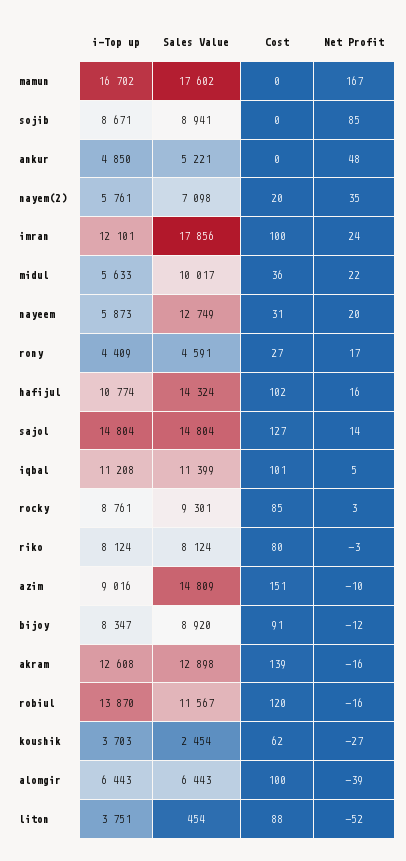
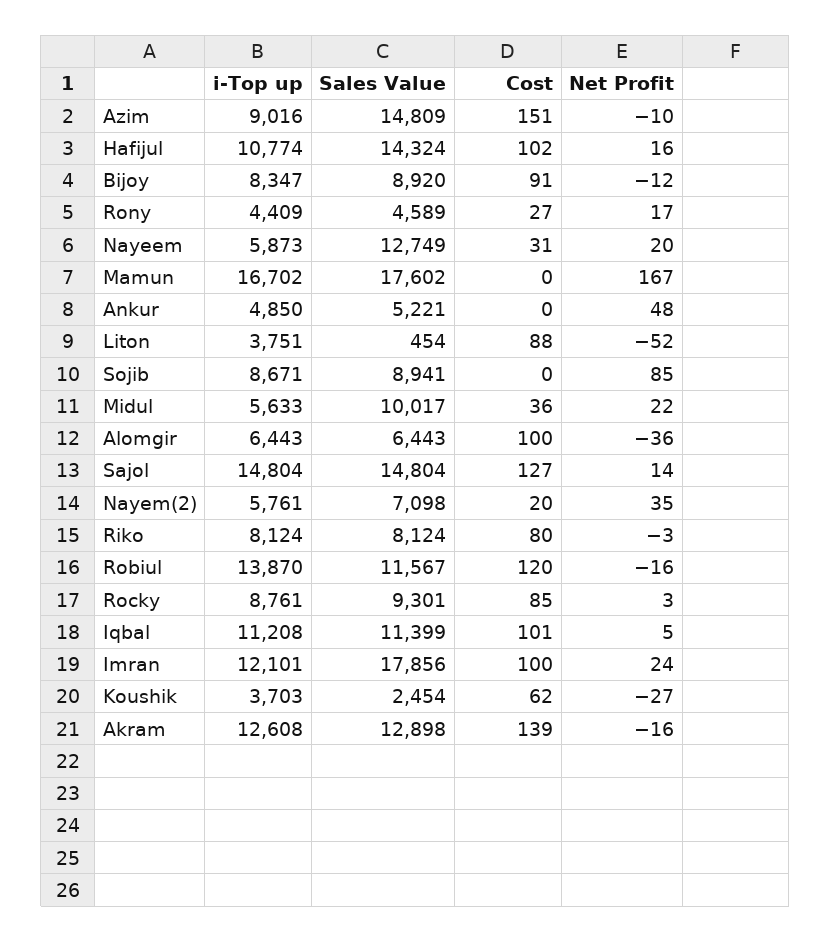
  {
    "i-Top up": {
      "mamun": 16702,
      "sojib": 8671,
      "ankur": 4850,
      "nayem(2)": 5761,
      "imran": 12101,
      "midul": 5633,
      "nayeem": 5873,
      "rony": 4409,
      "hafijul": 10774,
      "sajol": 14804,
      "iqbal": 11208,
      "rocky": 8761,
      "riko": 8124,
      "azim": 9016,
      "bijoy": 8347,
      "akram": 12608,
      "robiul": 13870,
      "koushik": 3703,
      "alomgir": 6443,
      "liton": 3751
    },
    "Sales Value": {
      "mamun": 17602,
      "sojib": 8941,
      "ankur": 5221,
      "nayem(2)": 7098,
      "imran": 17856,
      "midul": 10017,
      "nayeem": 12749,
-     "rony": 4591,
+     "rony": 4589,
      "hafijul": 14324,
      "sajol": 14804,
      "iqbal": 11399,
      "rocky": 9301,
      "riko": 8124,
      "azim": 14809,
      "bijoy": 8920,
      "akram": 12898,
      "robiul": 11567,
      "koushik": 2454,
      "alomgir": 6443,
      "liton": 454
    },
    "Cost": {
      "mamun": 0,
      "sojib": 0,
      "ankur": 0,
      "nayem(2)": 20,
      "imran": 100,
      "midul": 36,
      "nayeem": 31,
      "rony": 27,
      "hafijul": 102,
      "sajol": 127,
      "iqbal": 101,
      "rocky": 85,
      "riko": 80,
      "azim": 151,
      "bijoy": 91,
      "akram": 139,
      "robiul": 120,
      "koushik": 62,
      "alomgir": 100,
      "liton": 88
    },
    "Net Profit": {
      "mamun": 167,
      "sojib": 85,
      "ankur": 48,
      "nayem(2)": 35,
      "imran": 24,
      "midul": 22,
      "nayeem": 20,
      "rony": 17,
      "hafijul": 16,
      "sajol": 14,
      "iqbal": 5,
      "rocky": 3,
      "riko": -3,
      "azim": -10,
      "bijoy": -12,
      "akram": -16,
      "robiul": -16,
      "koushik": -27,
-     "alomgir": -39,
+     "alomgir": -36,
      "liton": -52
    }
  }

